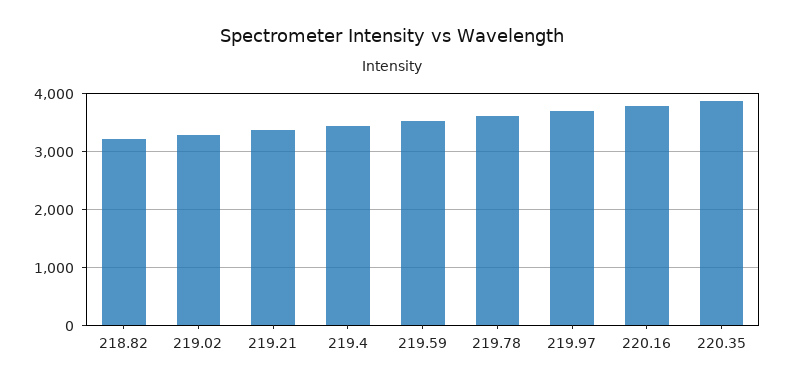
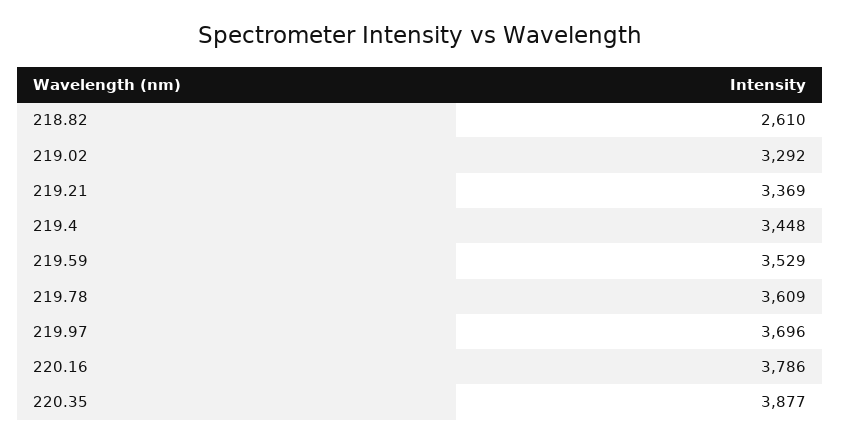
  {
-   "218.82": 3200,
+   "218.82": 2610,
    "219.02": 3292,
    "219.21": 3369,
    "219.4": 3448,
    "219.59": 3529,
    "219.78": 3609,
    "219.97": 3696,
    "220.16": 3786,
    "220.35": 3877
  }

